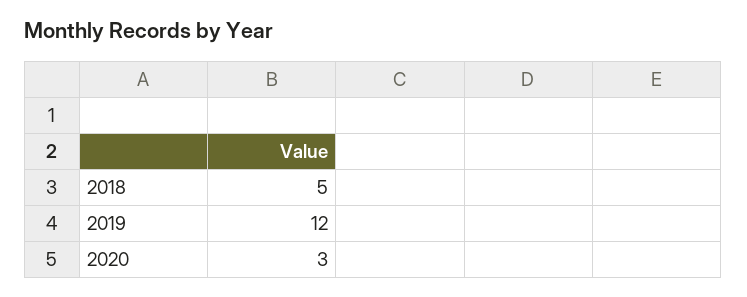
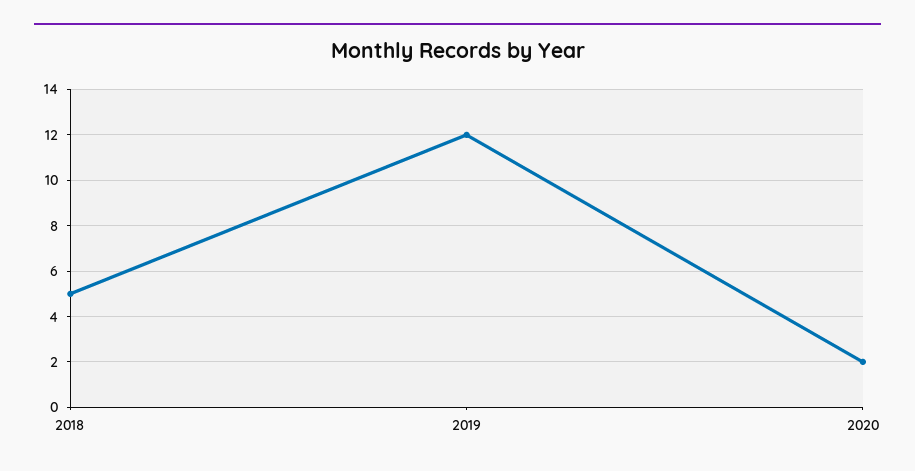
  {
    "2018": 5,
    "2019": 12,
-   "2020": 3
+   "2020": 2
  }

